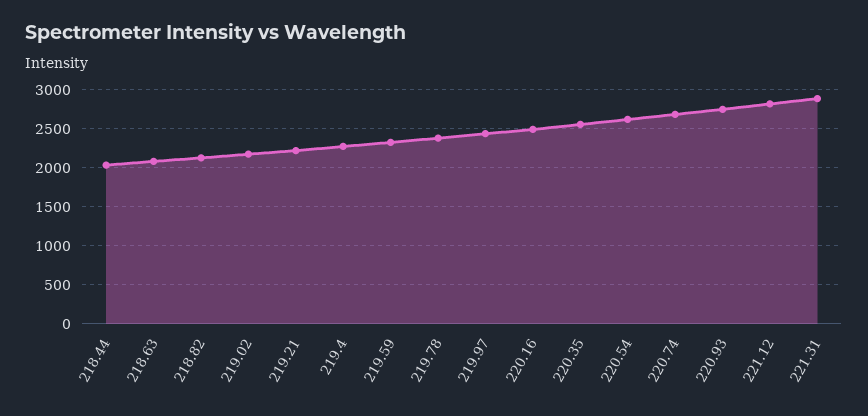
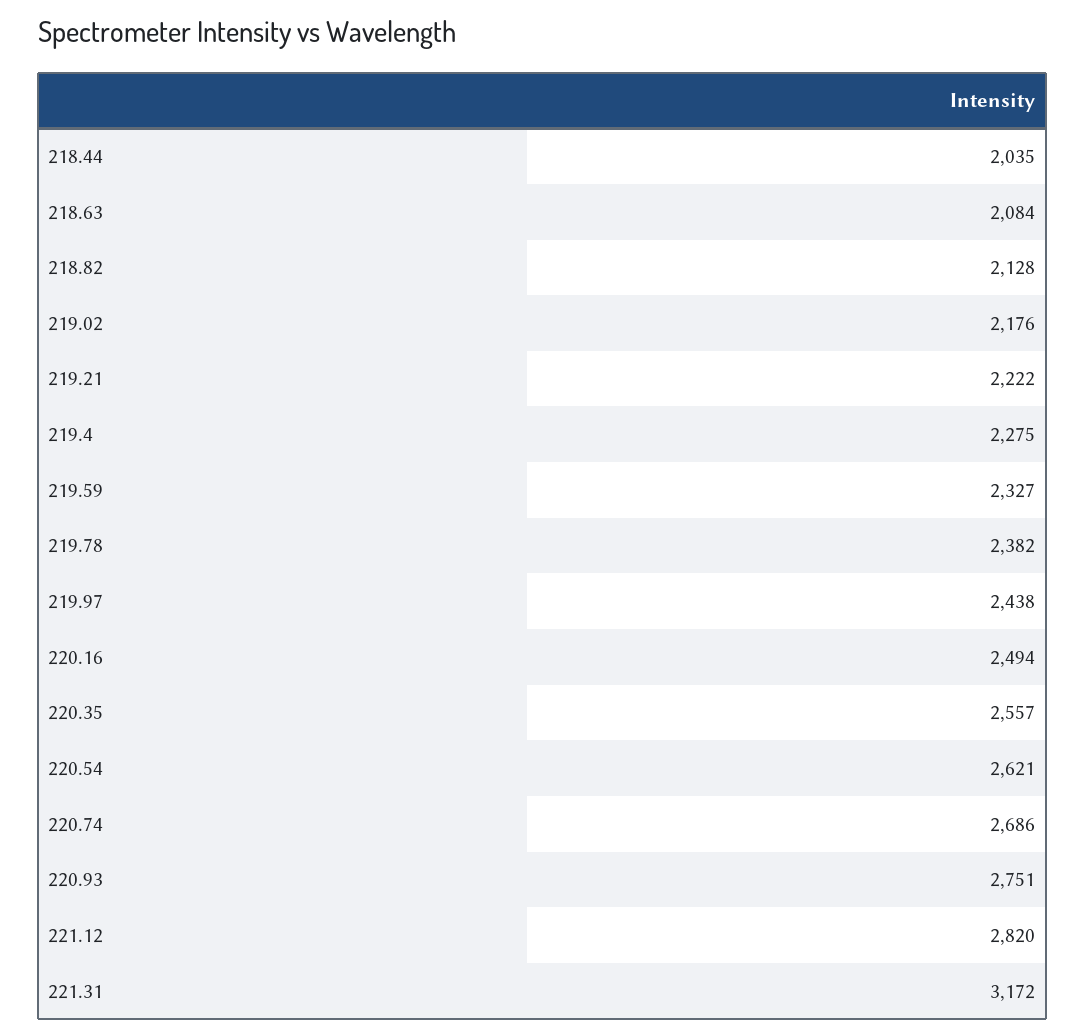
  {
    "218.44": 2035,
    "218.63": 2084,
    "218.82": 2128,
    "219.02": 2176,
    "219.21": 2222,
    "219.4": 2275,
    "219.59": 2327,
    "219.78": 2382,
    "219.97": 2438,
    "220.16": 2494,
    "220.35": 2557,
    "220.54": 2621,
    "220.74": 2686,
    "220.93": 2751,
    "221.12": 2820,
-   "221.31": 2900
+   "221.31": 3172
  }

